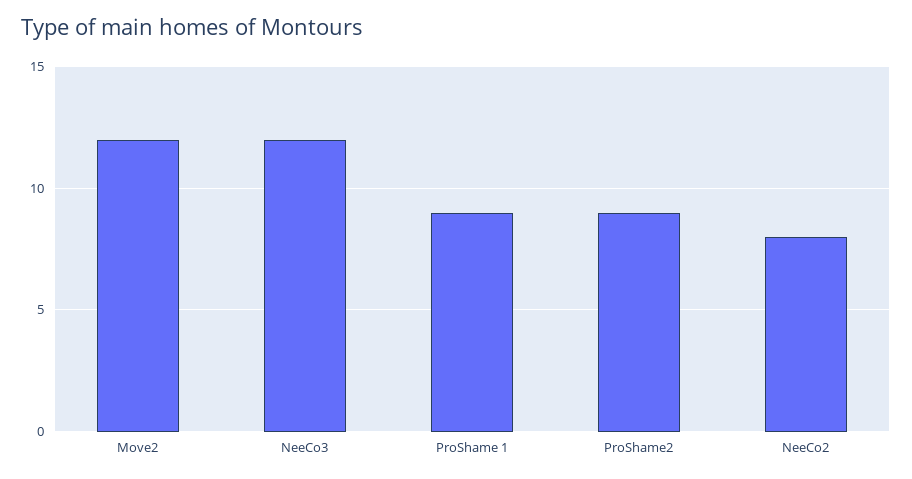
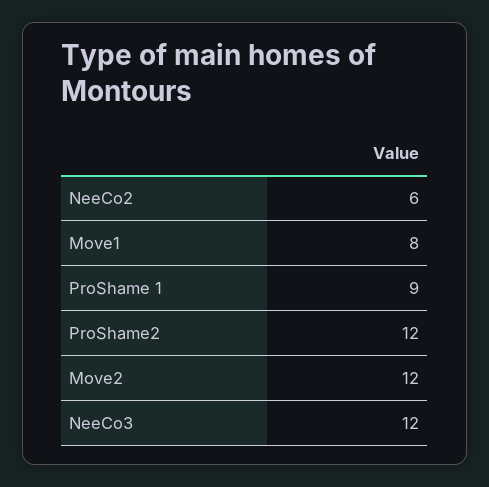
  {
    "Move2": 12,
    "NeeCo3": 12,
    "ProShame 1": 9,
-   "ProShame2": 9,
+   "ProShame2": 12,
-   "NeeCo2": 8
+   "NeeCo2": 6,
+   "Move1": 8
  }

